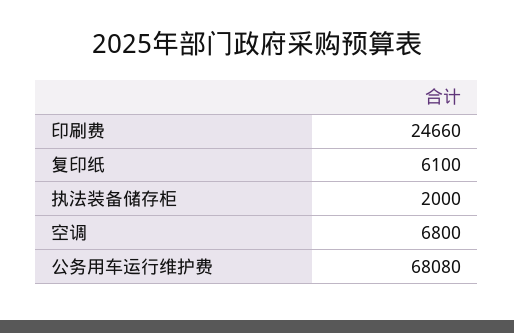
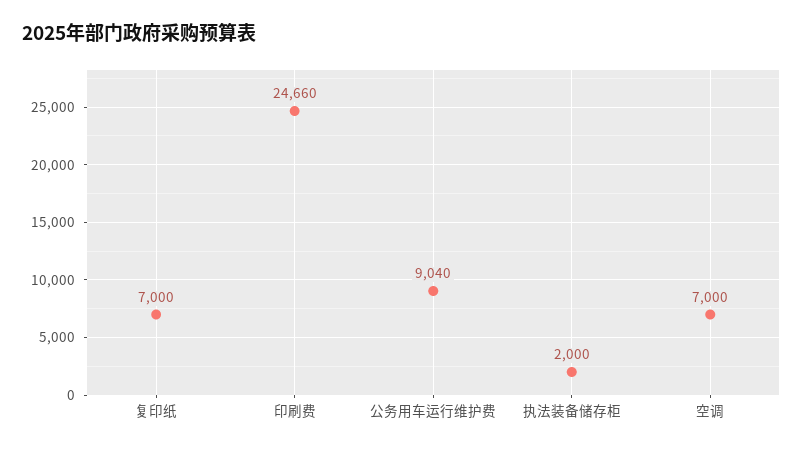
  {
    "印刷费": 24660,
-   "复印纸": 6100,
+   "复印纸": 7000,
    "执法装备储存柜": 2000,
-   "空调": 6800,
+   "空调": 7000,
-   "公务用车运行维护费": 68080
+   "公务用车运行维护费": 9040
  }

